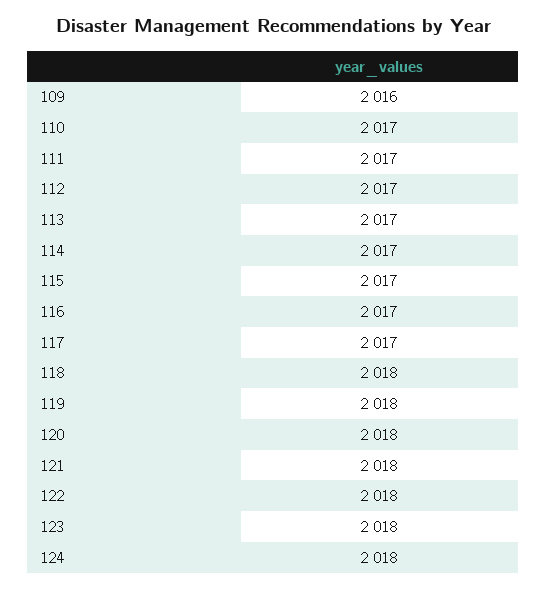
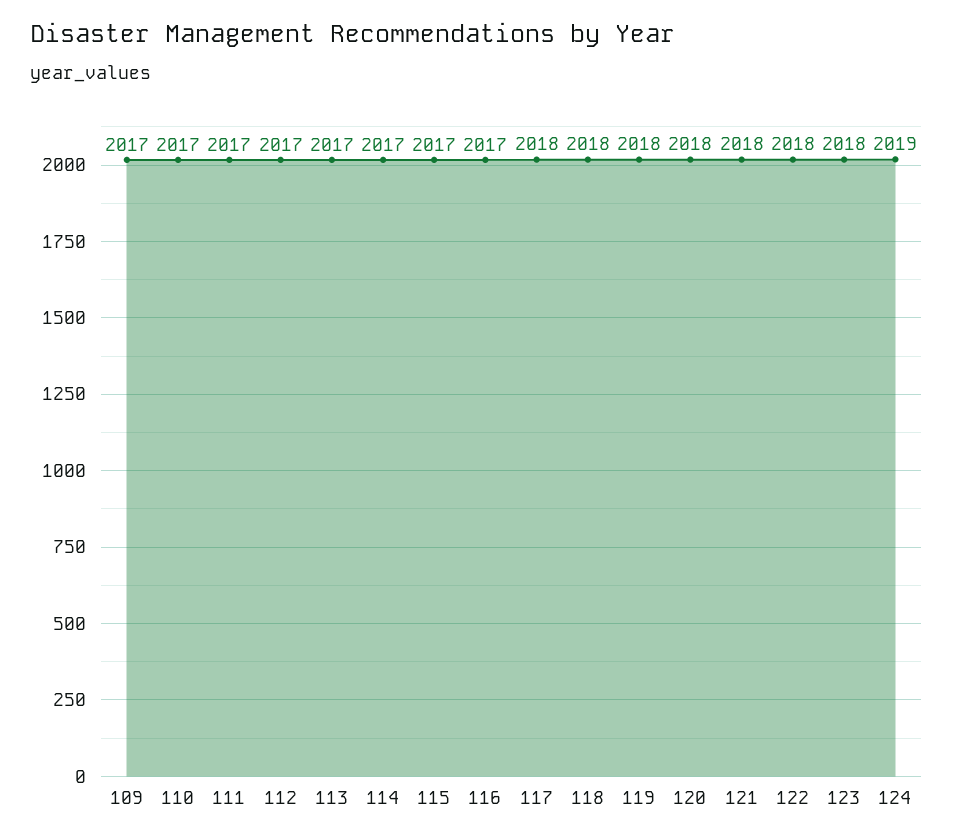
  {
-   "109": 2016,
+   "109": 2017,
    "110": 2017,
    "111": 2017,
    "112": 2017,
    "113": 2017,
    "114": 2017,
    "115": 2017,
    "116": 2017,
-   "117": 2017,
+   "117": 2018,
    "118": 2018,
    "119": 2018,
    "120": 2018,
    "121": 2018,
    "122": 2018,
    "123": 2018,
-   "124": 2018
+   "124": 2019
  }

